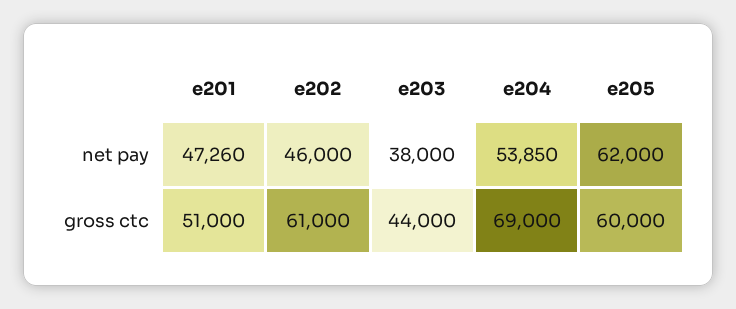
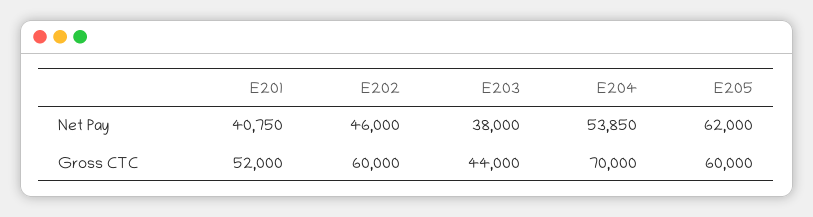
  {
    "e201": {
-     "net pay": 47260,
+     "net pay": 40750,
-     "gross ctc": 51000
+     "gross ctc": 52000
    },
    "e202": {
      "net pay": 46000,
-     "gross ctc": 61000
+     "gross ctc": 60000
    },
    "e203": {
      "net pay": 38000,
      "gross ctc": 44000
    },
    "e204": {
      "net pay": 53850,
-     "gross ctc": 69000
+     "gross ctc": 70000
    },
    "e205": {
      "net pay": 62000,
      "gross ctc": 60000
    }
  }

